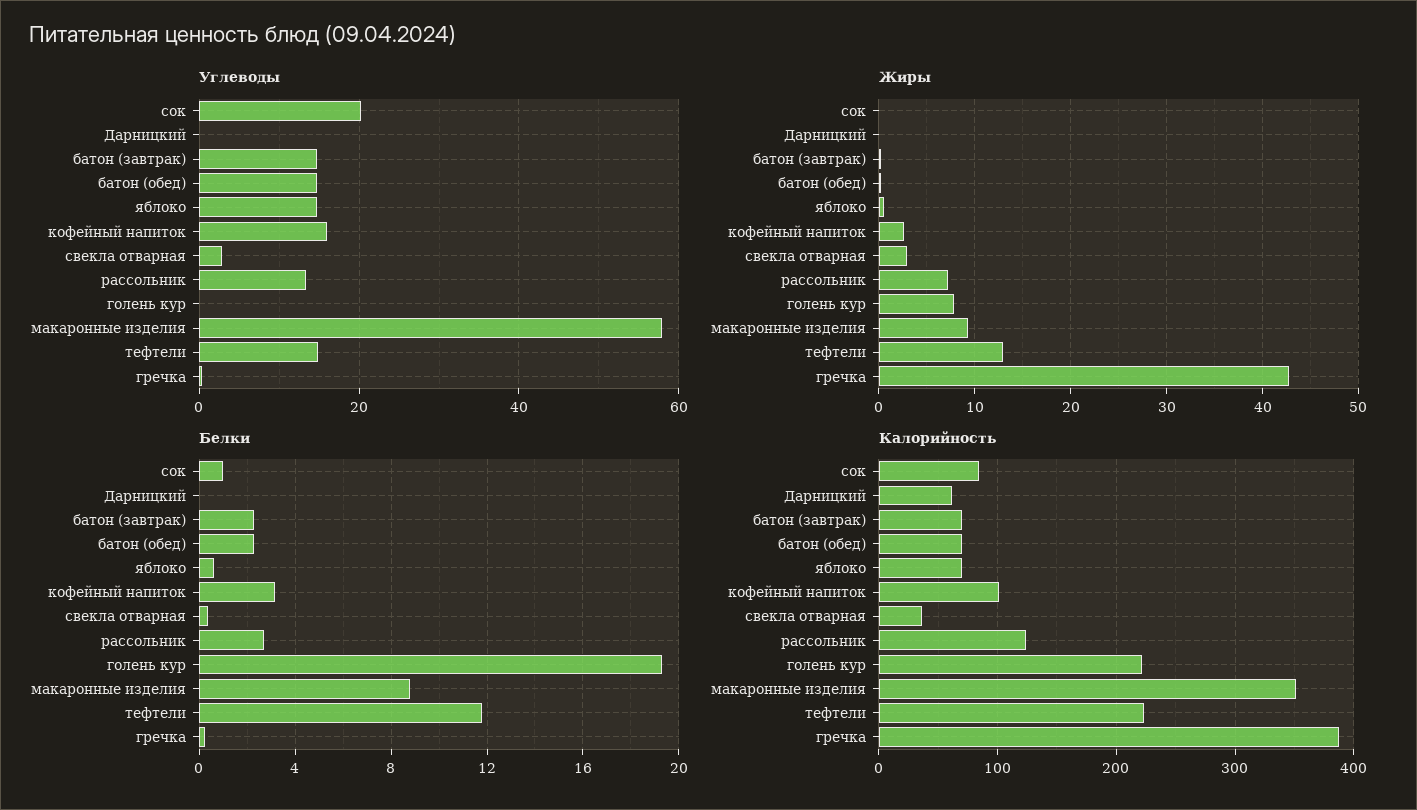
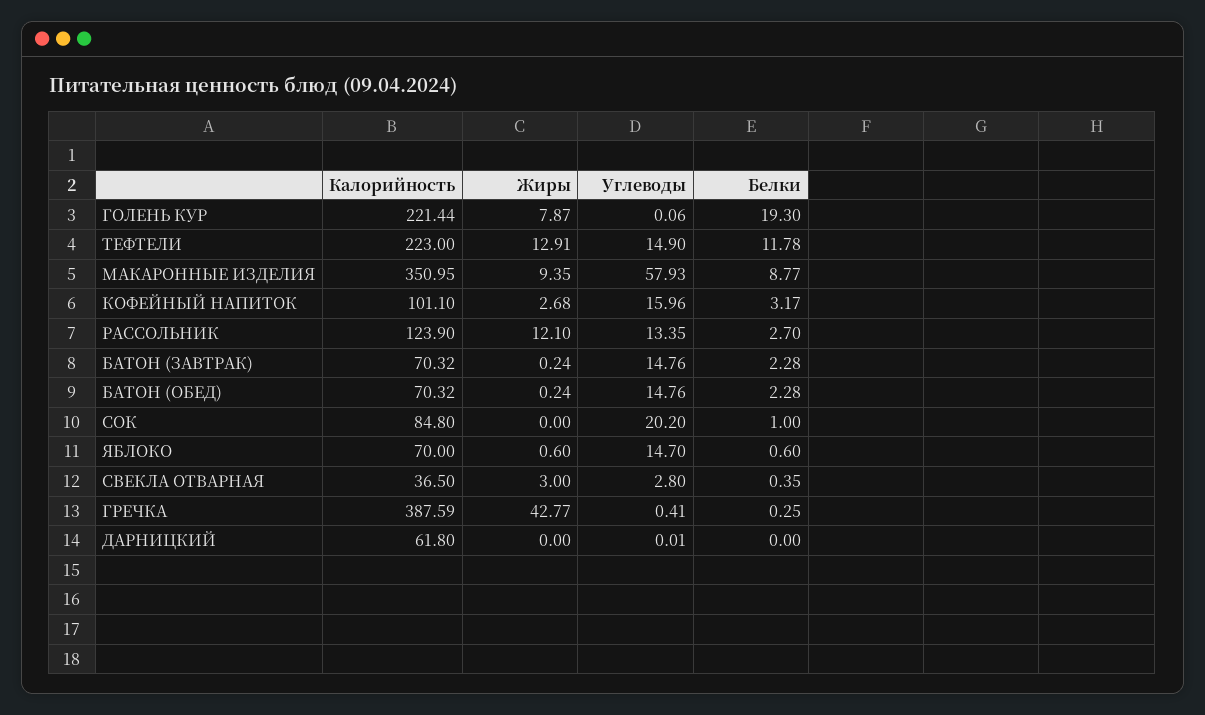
  {
    "Углеводы": {
      "сок": 20.2,
      "Дарницкий": 0.01,
      "батон (завтрак)": 14.76,
      "батон (обед)": 14.76,
      "яблоко": 14.7,
      "кофейный напиток": 15.96,
      "свекла отварная": 2.8,
      "рассольник": 13.35,
      "голень кур": 0.06,
      "макаронные изделия": 57.93,
      "тефтели": 14.9,
      "гречка": 0.41
    },
    "Жиры": {
      "сок": 0,
      "Дарницкий": 0,
      "батон (завтрак)": 0.24,
      "батон (обед)": 0.24,
      "яблоко": 0.6,
      "кофейный напиток": 2.68,
      "свекла отварная": 3,
-     "рассольник": 7,
+     "рассольник": 12.1,
      "голень кур": 7.87,
      "макаронные изделия": 9.35,
      "тефтели": 12.91,
      "гречка": 42.77
    },
    "Белки": {
      "сок": 1,
      "Дарницкий": 0,
      "батон (завтрак)": 2.28,
      "батон (обед)": 2.28,
      "яблоко": 0.6,
      "кофейный напиток": 3.17,
      "свекла отварная": 0.35,
      "рассольник": 2.7,
      "голень кур": 19.3,
      "макаронные изделия": 8.77,
      "тефтели": 11.78,
      "гречка": 0.25
    },
    "Калорийность": {
      "сок": 84.8,
      "Дарницкий": 61.8,
      "батон (завтрак)": 70.32,
      "батон (обед)": 70.32,
      "яблоко": 70,
      "кофейный напиток": 101.1,
      "свекла отварная": 36.5,
      "рассольник": 123.9,
      "голень кур": 221.44,
      "макаронные изделия": 350.95,
      "тефтели": 223,
      "гречка": 387.59
    }
  }

